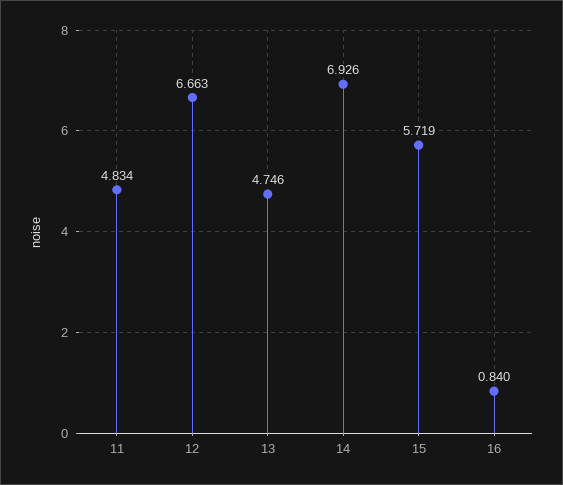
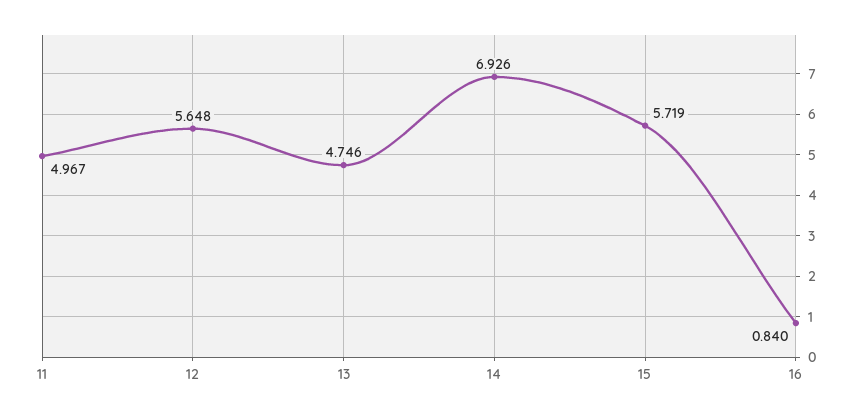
  {
-   "11": 4.834,
+   "11": 4.967,
-   "12": 6.663,
+   "12": 5.648,
    "13": 4.746,
    "14": 6.926,
    "15": 5.719,
    "16": 0.84
  }

